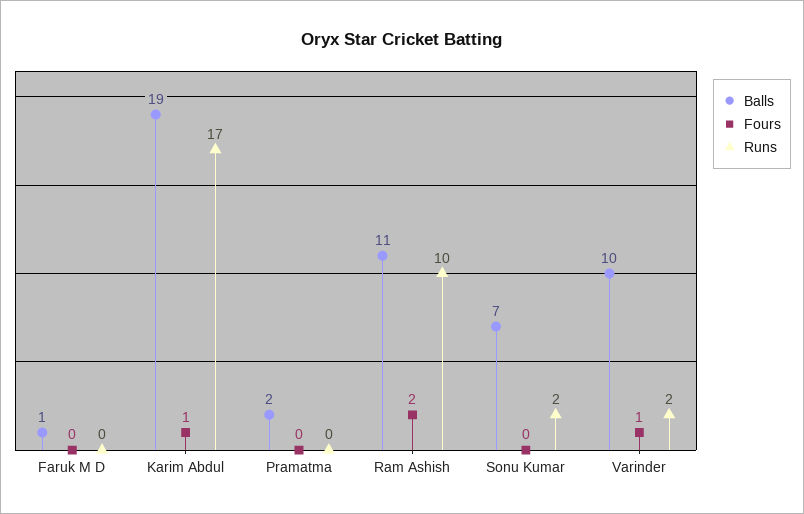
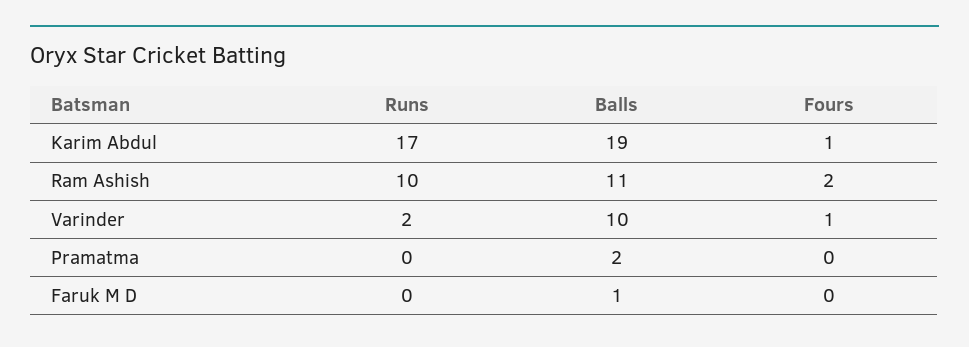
  {
    "Balls": {
      "Faruk M D": 1,
      "Karim Abdul": 19,
      "Pramatma": 2,
      "Ram Ashish": 11,
-     "Sonu Kumar": 7,
      "Varinder": 10
    },
    "Fours": {
      "Faruk M D": 0,
      "Karim Abdul": 1,
      "Pramatma": 0,
      "Ram Ashish": 2,
-     "Sonu Kumar": 0,
      "Varinder": 1
    },
    "Runs": {
      "Faruk M D": 0,
      "Karim Abdul": 17,
      "Pramatma": 0,
      "Ram Ashish": 10,
-     "Sonu Kumar": 2,
      "Varinder": 2
    }
  }

